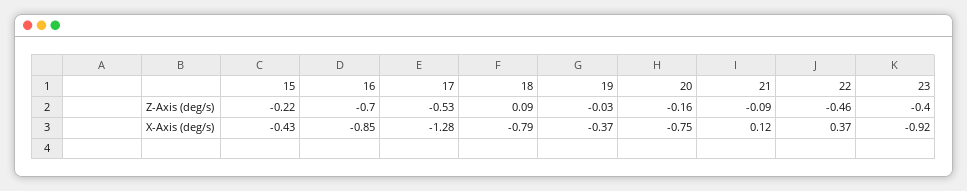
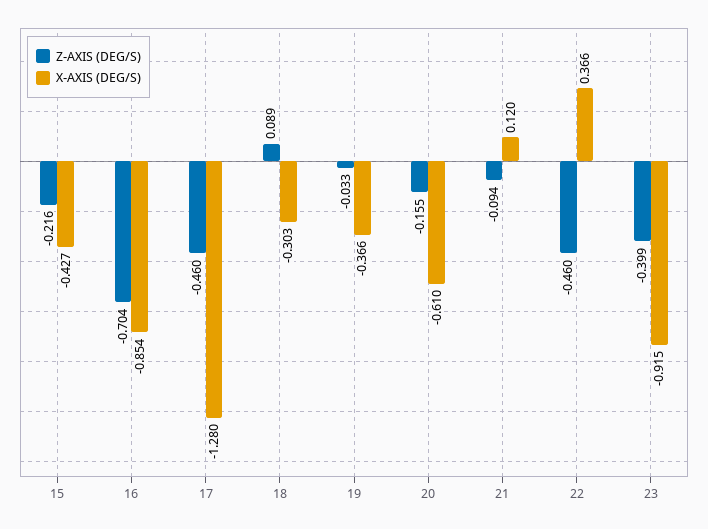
  {
    "Z-Axis (deg/s)": {
      "15": -0.216,
      "16": -0.704,
-     "17": -0.53,
+     "17": -0.46,
      "18": 0.089,
      "19": -0.033,
      "20": -0.155,
      "21": -0.094,
      "22": -0.46,
      "23": -0.399
    },
    "X-Axis (deg/s)": {
      "15": -0.427,
      "16": -0.854,
      "17": -1.28,
-     "18": -0.79,
+     "18": -0.303,
      "19": -0.366,
-     "20": -0.75,
+     "20": -0.61,
      "21": 0.12,
      "22": 0.366,
      "23": -0.915
    }
  }

